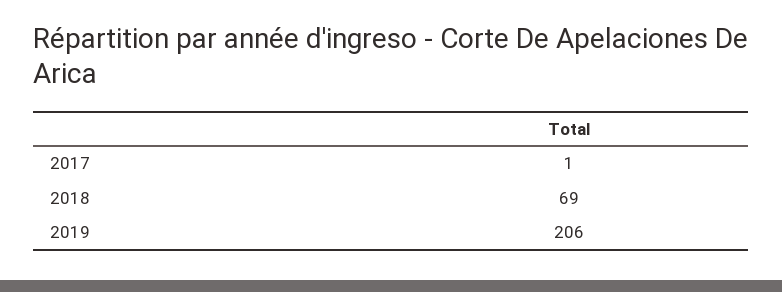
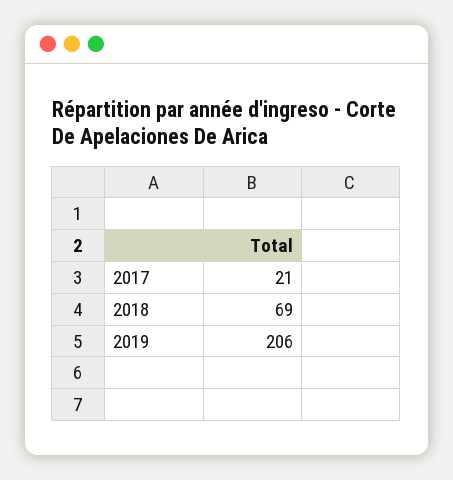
  {
-   "2017": 1,
+   "2017": 21,
    "2018": 69,
    "2019": 206
  }

